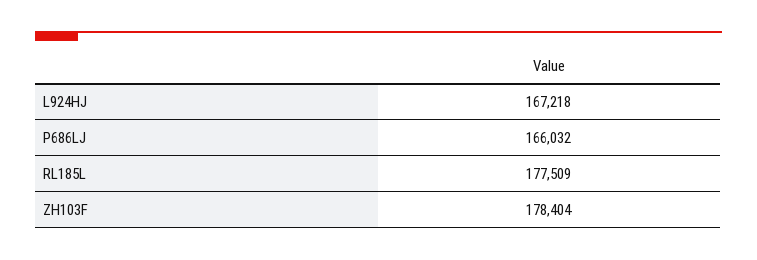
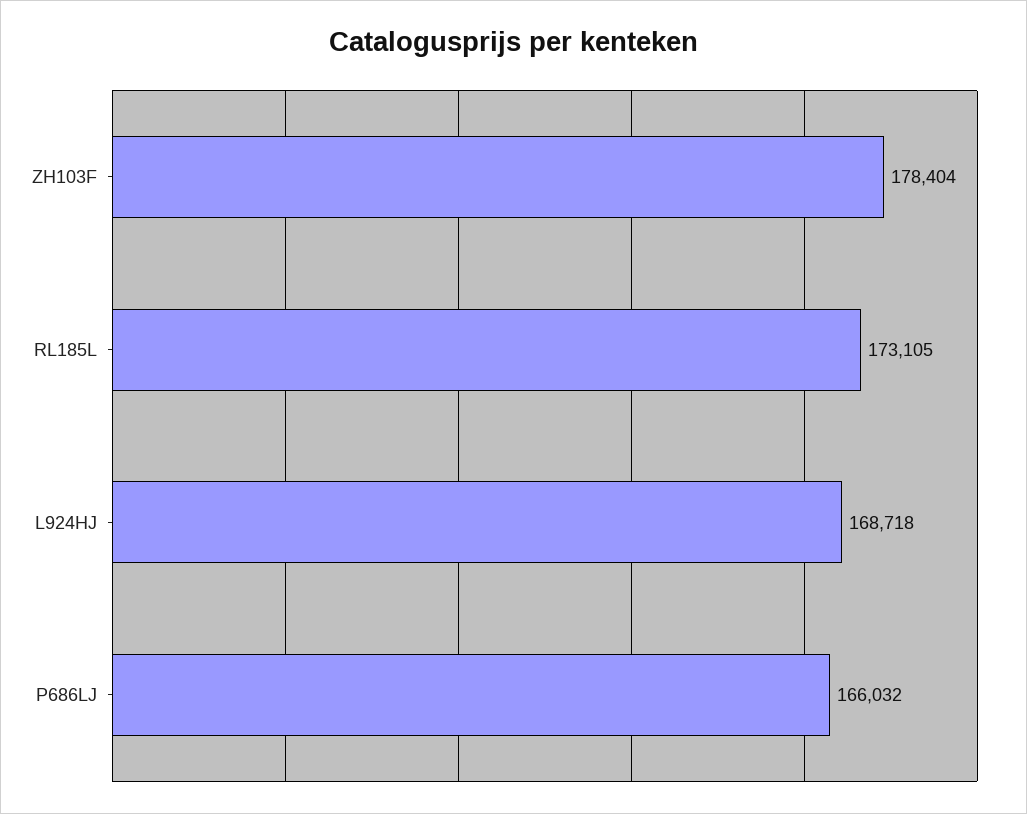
  {
-   "L924HJ": 167218,
+   "L924HJ": 168718,
    "P686LJ": 166032,
-   "RL185L": 177509,
+   "RL185L": 173105,
    "ZH103F": 178404
  }

